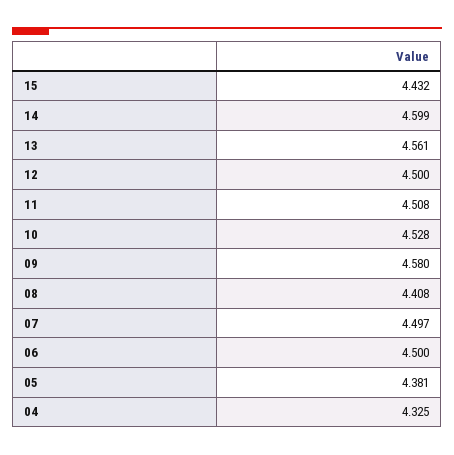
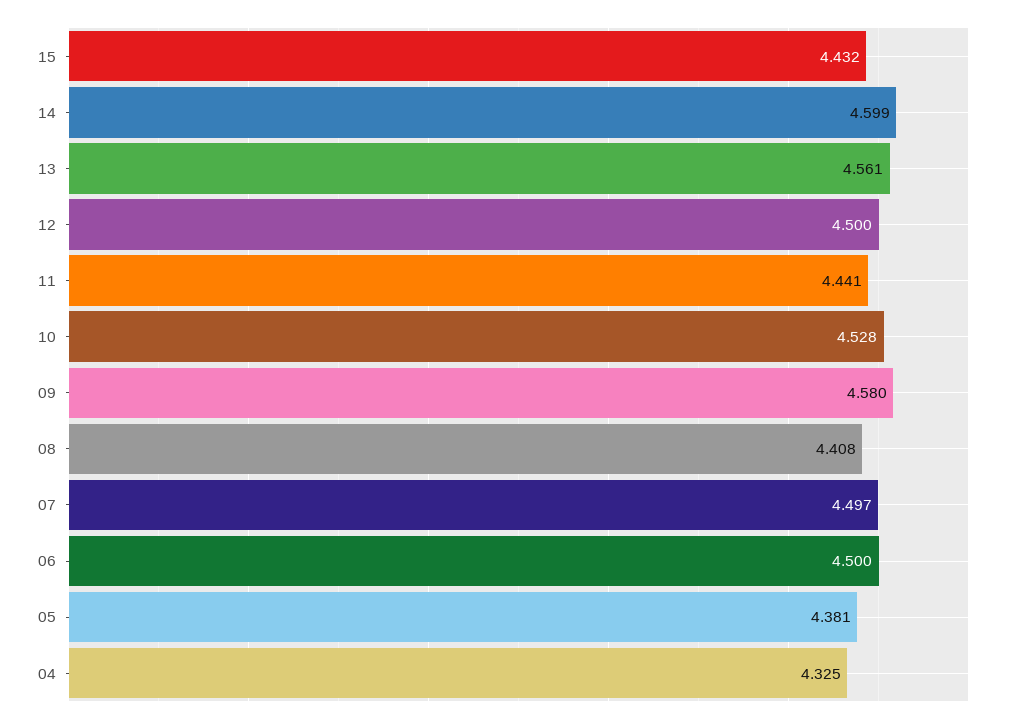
  {
    "15": 4.432,
    "14": 4.599,
    "13": 4.561,
    "12": 4.5,
-   "11": 4.508,
+   "11": 4.441,
    "10": 4.528,
    "09": 4.58,
    "08": 4.408,
    "07": 4.497,
    "06": 4.5,
    "05": 4.381,
    "04": 4.325
  }

